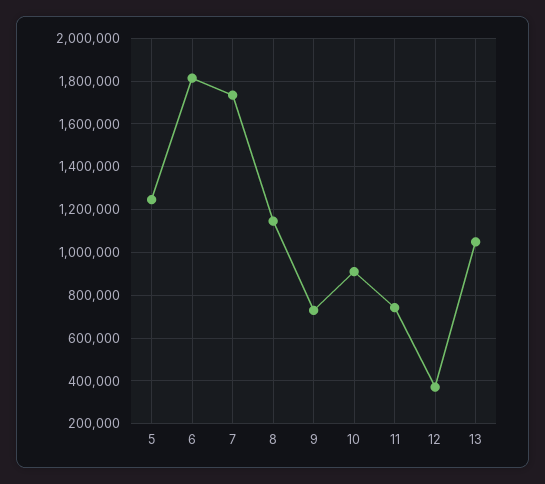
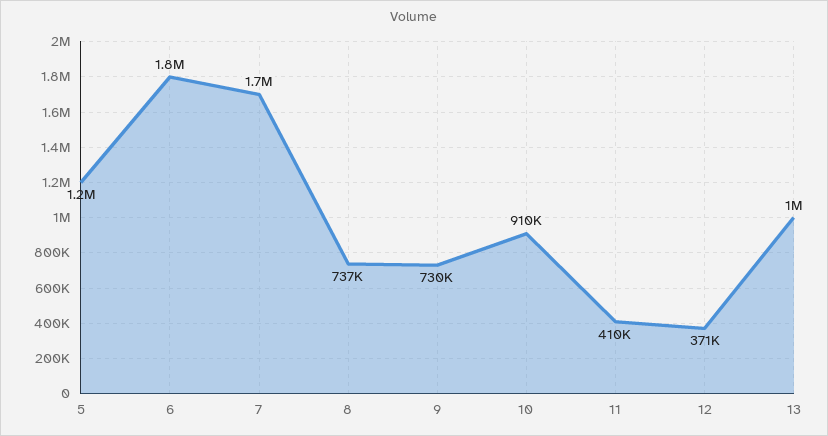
  {
    "5": 1200000,
    "6": 1800000,
    "7": 1700000,
-   "8": 1150000,
+   "8": 737000,
    "9": 730000,
    "10": 910000,
-   "11": 750000,
+   "11": 410000,
    "12": 371000,
    "13": 1000000
  }

